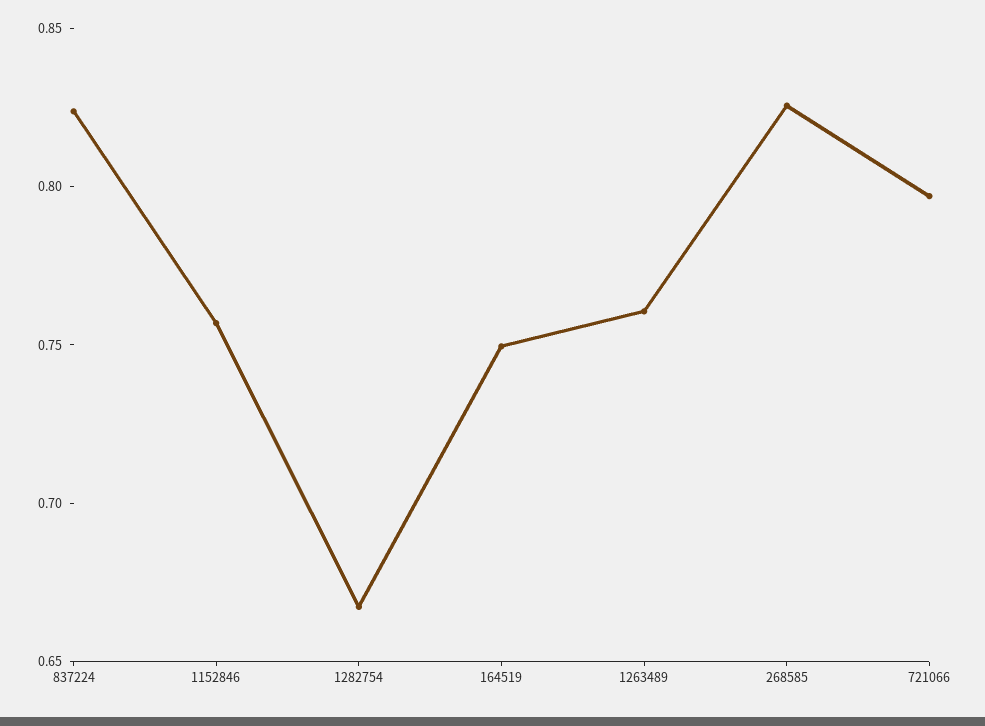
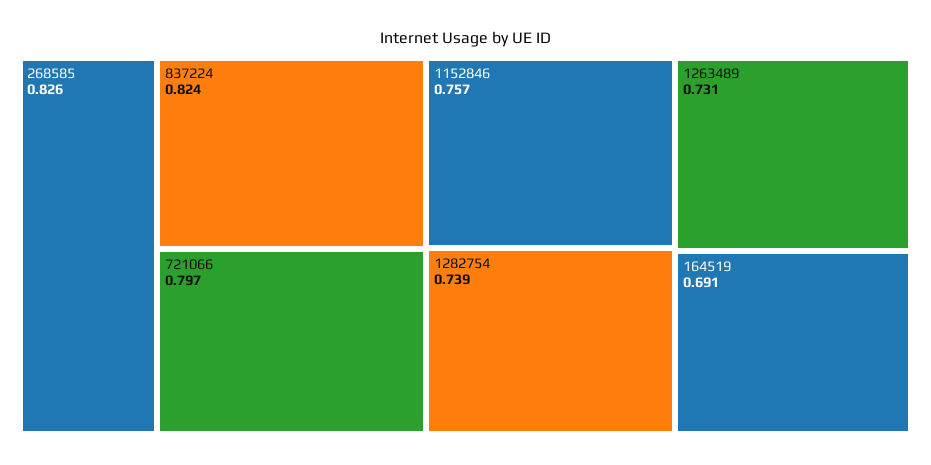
  {
    "837224": 0.824,
    "1152846": 0.757,
-   "1282754": 0.67,
+   "1282754": 0.739,
-   "164519": 0.75,
+   "164519": 0.691,
-   "1263489": 0.76,
+   "1263489": 0.731,
    "268585": 0.826,
    "721066": 0.797
  }

